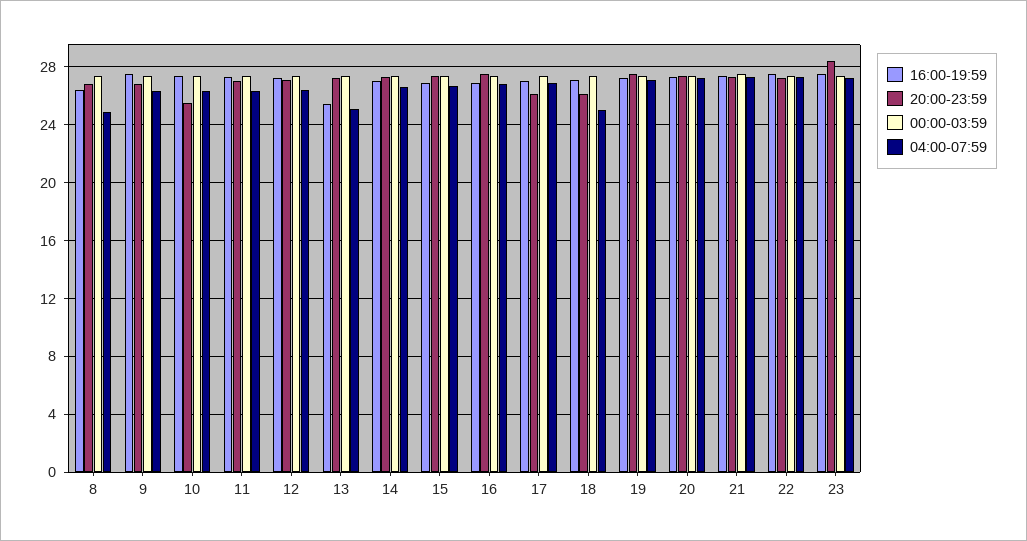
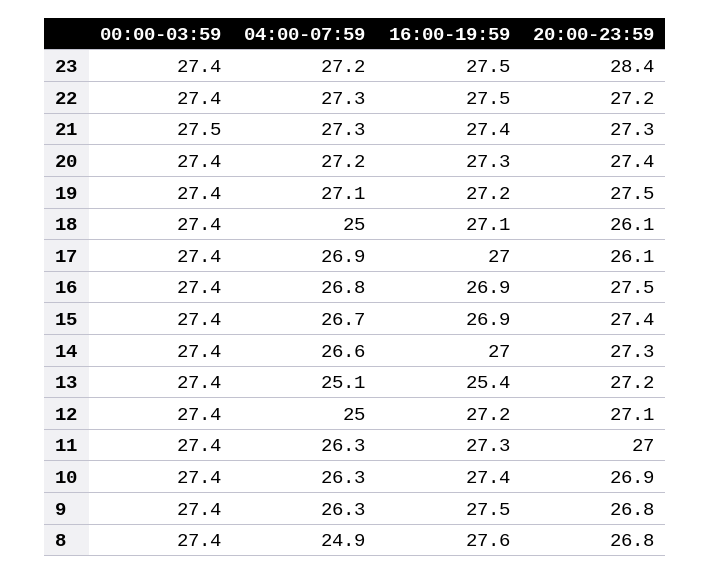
  {
    "16:00-19:59": {
-     "8": 26.5,
+     "8": 27.6,
      "9": 27.5,
      "10": 27.4,
      "11": 27.3,
      "12": 27.2,
      "13": 25.4,
      "14": 27,
      "15": 26.9,
      "16": 26.9,
      "17": 27,
      "18": 27.1,
      "19": 27.2,
      "20": 27.3,
      "21": 27.4,
      "22": 27.5,
      "23": 27.5
    },
    "20:00-23:59": {
      "8": 26.8,
      "9": 26.8,
-     "10": 25.5,
+     "10": 26.9,
      "11": 27,
      "12": 27.1,
      "13": 27.2,
      "14": 27.3,
      "15": 27.4,
      "16": 27.5,
      "17": 26.1,
      "18": 26.1,
      "19": 27.5,
      "20": 27.4,
      "21": 27.3,
      "22": 27.2,
      "23": 28.4
    },
    "00:00-03:59": {
      "8": 27.4,
      "9": 27.4,
      "10": 27.4,
      "11": 27.4,
      "12": 27.4,
      "13": 27.4,
      "14": 27.4,
      "15": 27.4,
      "16": 27.4,
      "17": 27.4,
      "18": 27.4,
      "19": 27.4,
      "20": 27.4,
      "21": 27.5,
      "22": 27.4,
      "23": 27.4
    },
    "04:00-07:59": {
      "8": 24.9,
      "9": 26.3,
      "10": 26.3,
      "11": 26.3,
-     "12": 26.5,
+     "12": 25,
      "13": 25.1,
      "14": 26.6,
      "15": 26.7,
      "16": 26.8,
      "17": 26.9,
      "18": 25,
      "19": 27.1,
      "20": 27.2,
      "21": 27.3,
      "22": 27.3,
      "23": 27.2
    }
  }

